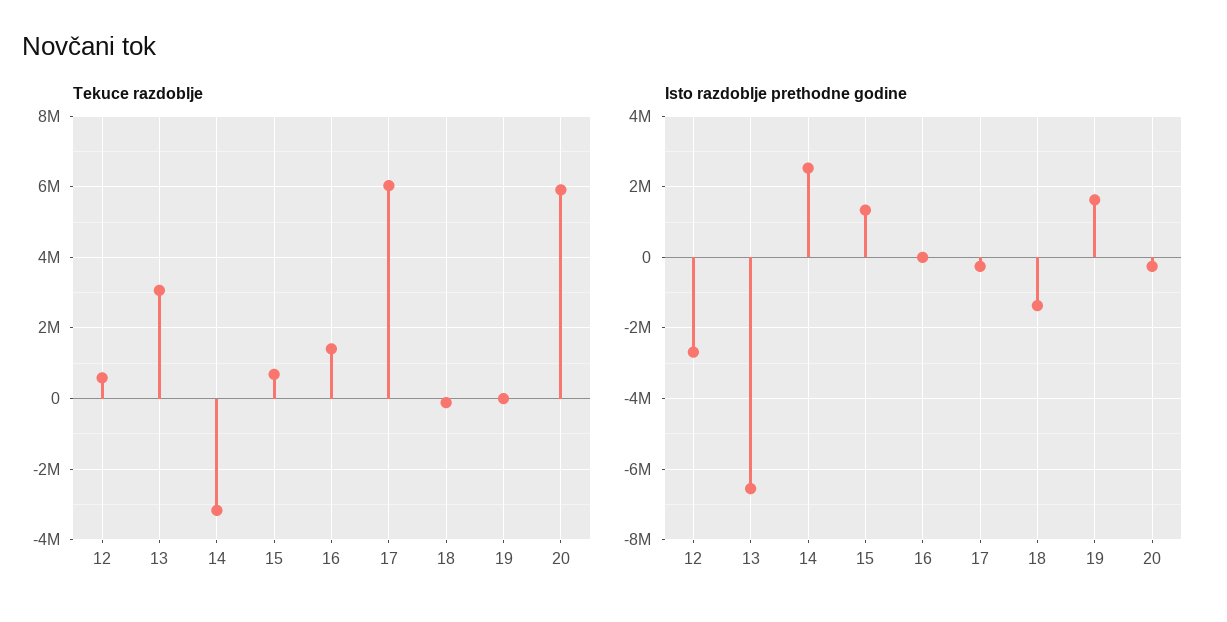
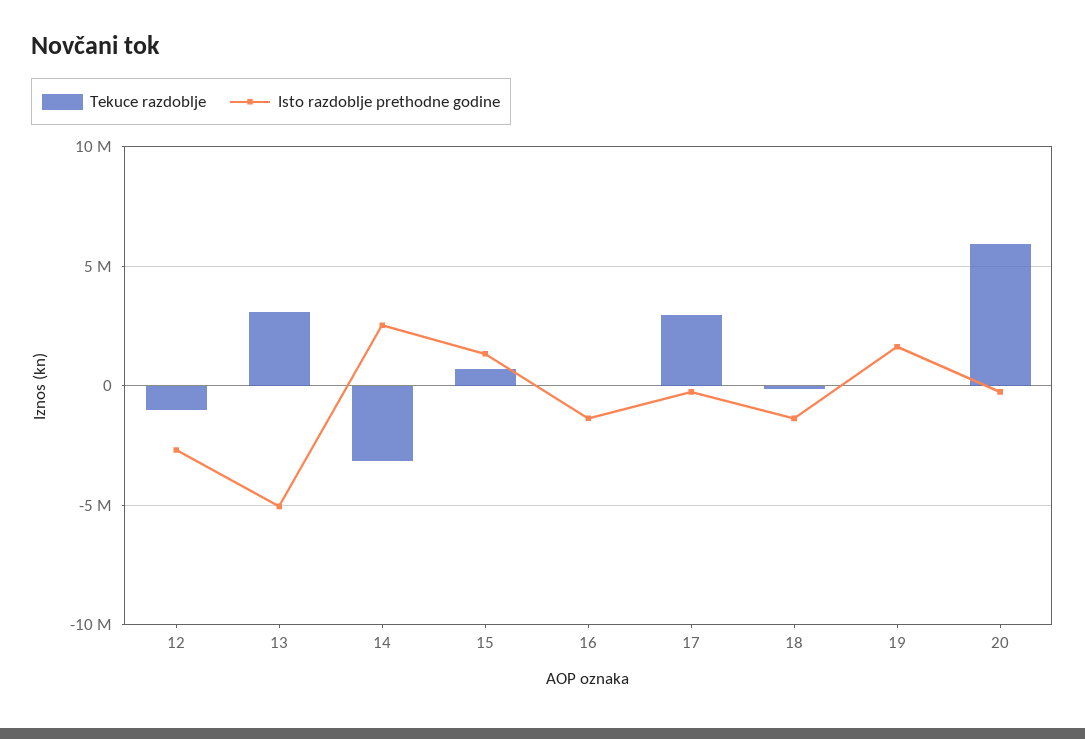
  {
    "Tekuce razdoblje": {
-     "12": 600000,
+     "12": -1000000,
      "13": 3000000,
      "14": -3200000,
      "15": 600000,
-     "16": 1400000,
+     "16": 0,
-     "17": 6000000,
+     "17": 3000000,
      "18": -200000,
      "19": 0,
      "20": 6000000
    },
    "Isto razdoblje prethodne godine": {
      "12": -2600000,
-     "13": -6600000,
+     "13": -5000000,
      "14": 2600000,
      "15": 1400000,
-     "16": 0,
+     "16": -1500000,
      "17": -200000,
      "18": -1400000,
      "19": 1600000,
      "20": -200000
    }
  }

